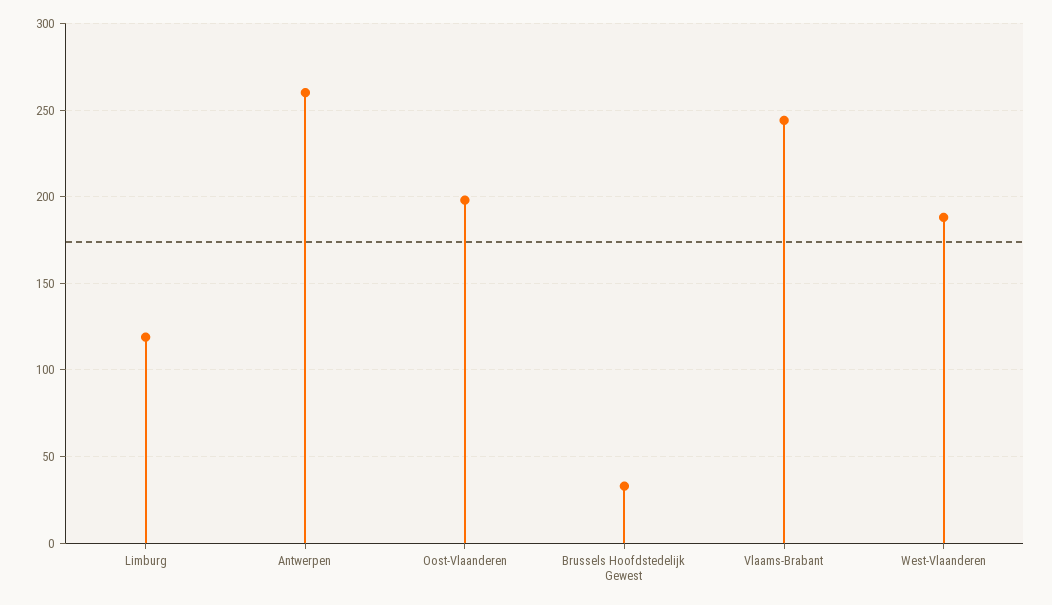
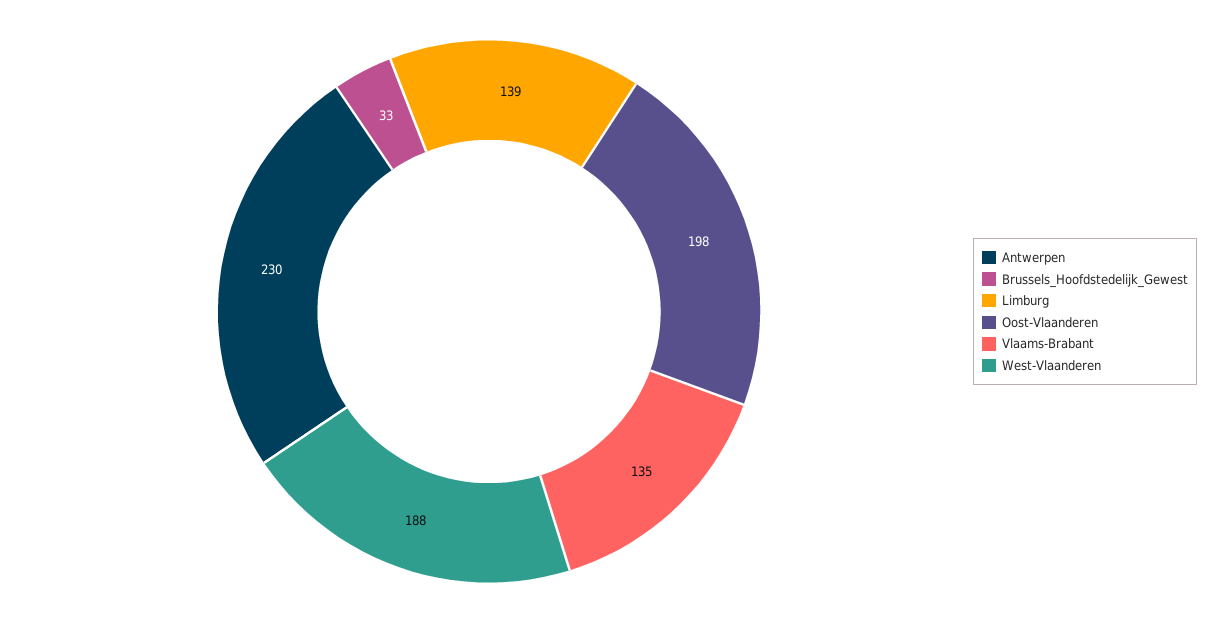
  {
-   "Limburg": 120,
+   "Limburg": 139,
-   "Antwerpen": 260,
+   "Antwerpen": 230,
    "Oost-Vlaanderen": 198,
    "Brussels Hoofdstedelijk Gewest": 33,
-   "Vlaams-Brabant": 245,
+   "Vlaams-Brabant": 135,
    "West-Vlaanderen": 188
  }

